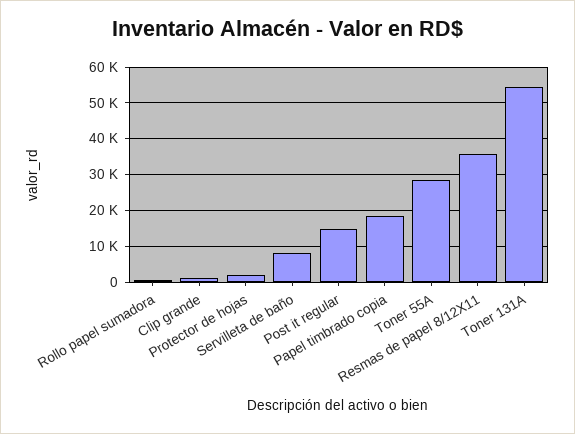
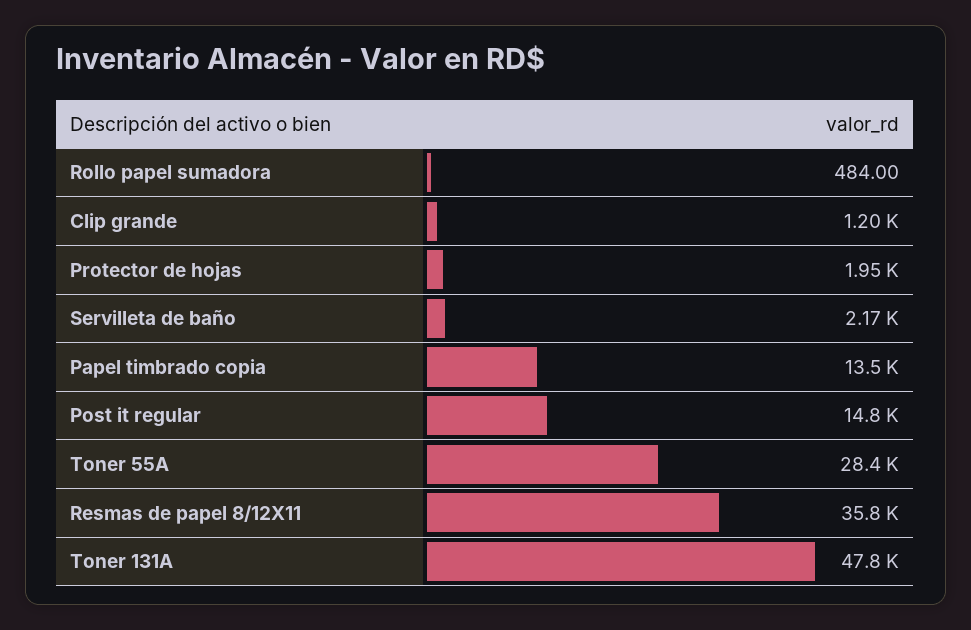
  {
    "Rollo papel sumadora": 484,
    "Clip grande": 1200,
    "Protector de hojas": 1950,
-   "Servilleta de baño": 8000,
+   "Servilleta de baño": 2170,
    "Post it regular": 14800,
-   "Papel timbrado copia": 18000,
+   "Papel timbrado copia": 13500,
    "Toner 55A": 28400,
    "Resmas de papel 8/12X11": 35800,
-   "Toner 131A": 54000
+   "Toner 131A": 47800
  }

